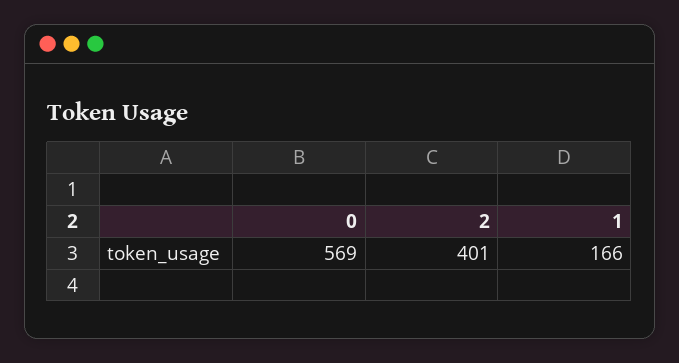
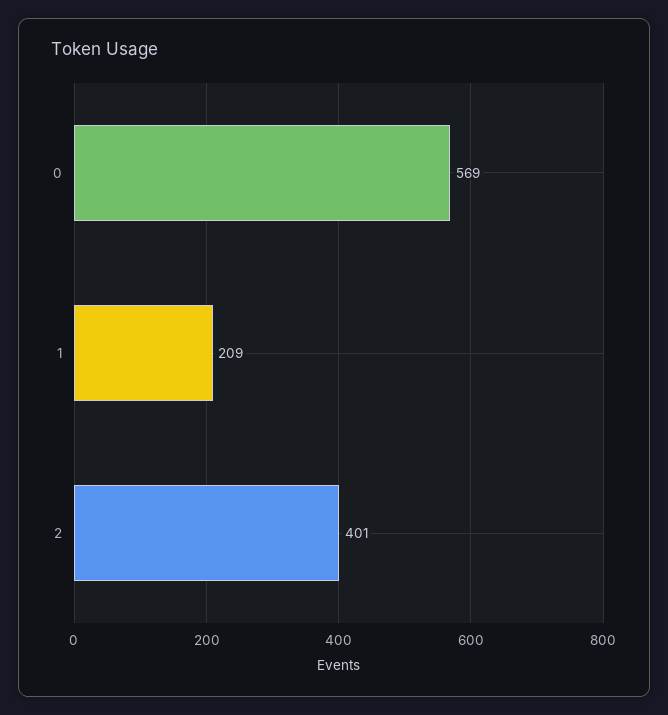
  {
    "0": 569,
    "2": 401,
-   "1": 166
+   "1": 209
  }

